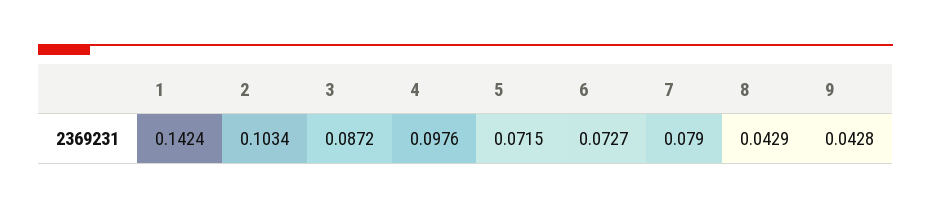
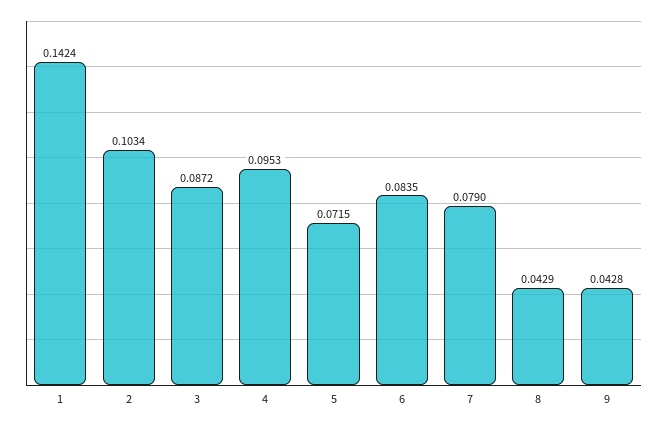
  {
    "1": 0.1424,
    "2": 0.1034,
    "3": 0.0872,
-   "4": 0.0976,
+   "4": 0.0953,
    "5": 0.0715,
-   "6": 0.0727,
+   "6": 0.0835,
    "7": 0.079,
    "8": 0.0429,
    "9": 0.0428
  }

